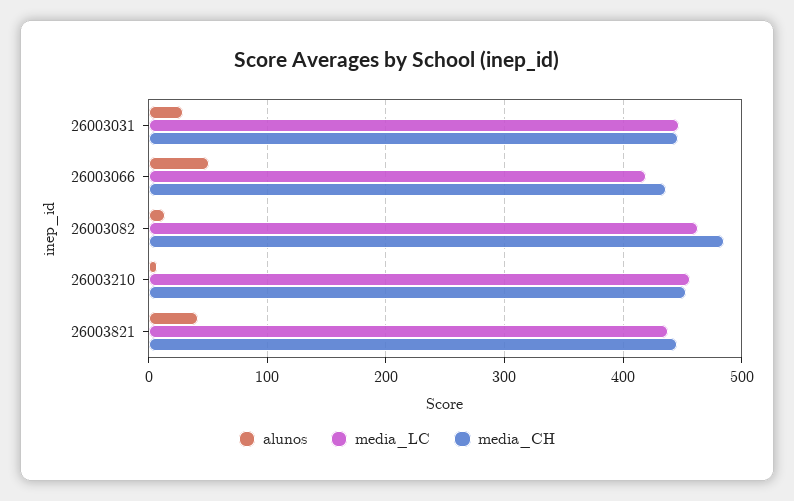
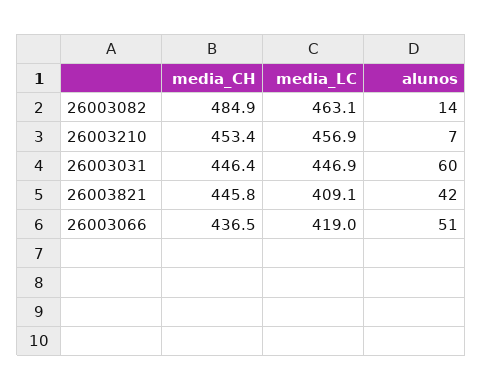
  {
    "alunos": {
-     "26003031": 30,
+     "26003031": 60,
      "26003066": 51,
      "26003082": 14,
      "26003210": 7,
      "26003821": 42
    },
    "media_LC": {
      "26003031": 446.9,
      "26003066": 419,
      "26003082": 463.1,
      "26003210": 456.9,
-     "26003821": 440
+     "26003821": 409.1
    },
    "media_CH": {
      "26003031": 446.4,
      "26003066": 436.5,
      "26003082": 484.9,
      "26003210": 453.4,
      "26003821": 445.8
    }
  }

